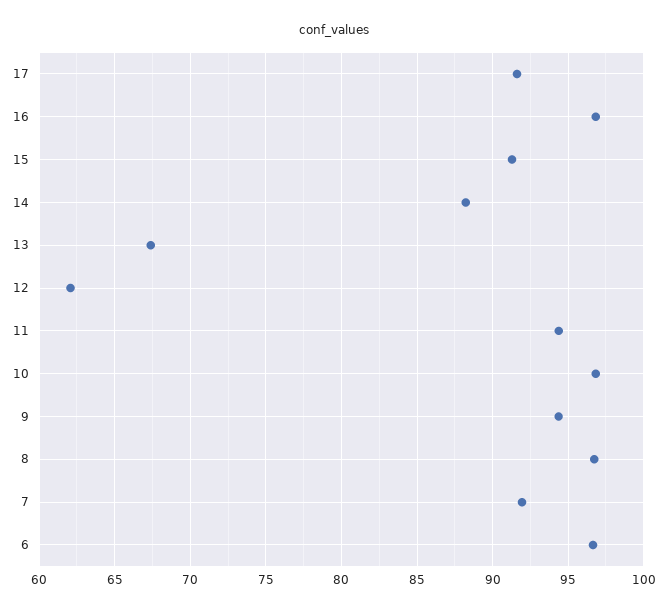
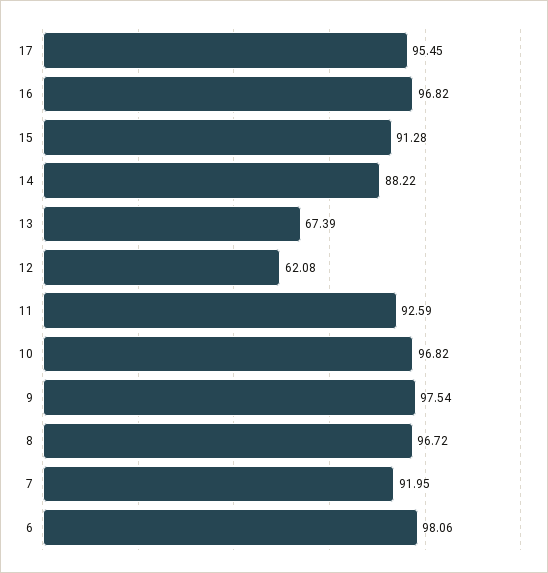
  {
-   "17": 91.5,
+   "17": 95.45,
    "16": 96.82,
    "15": 91.28,
    "14": 88.22,
    "13": 67.39,
    "12": 62.08,
-   "11": 94.5,
+   "11": 92.59,
    "10": 96.82,
-   "9": 94.5,
+   "9": 97.54,
    "8": 96.72,
    "7": 91.95,
-   "6": 96.5
+   "6": 98.06
  }

